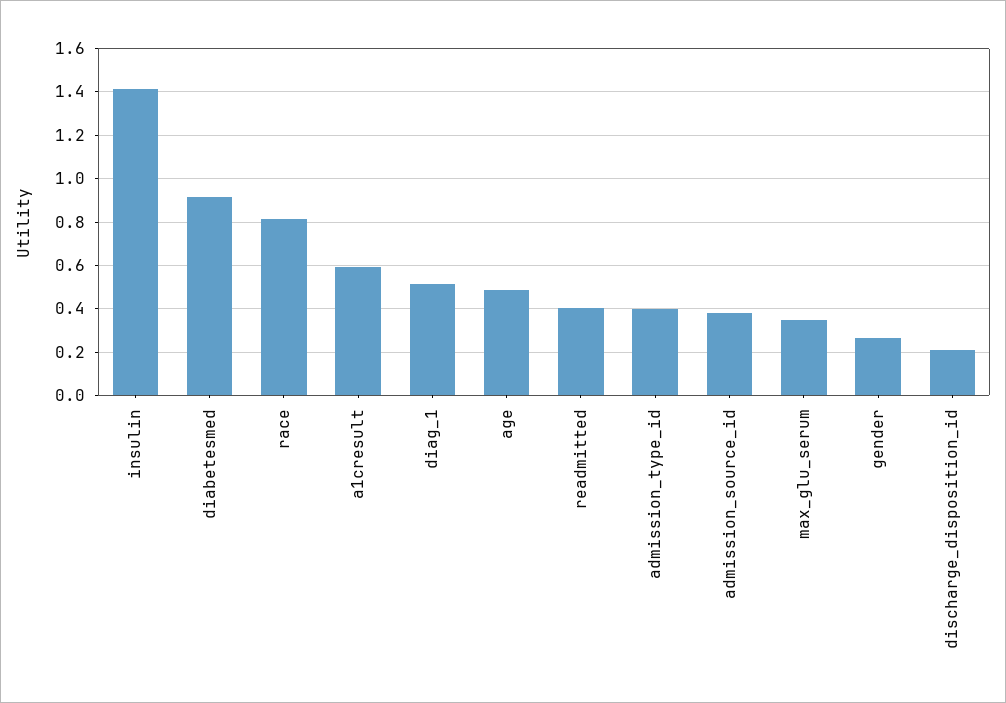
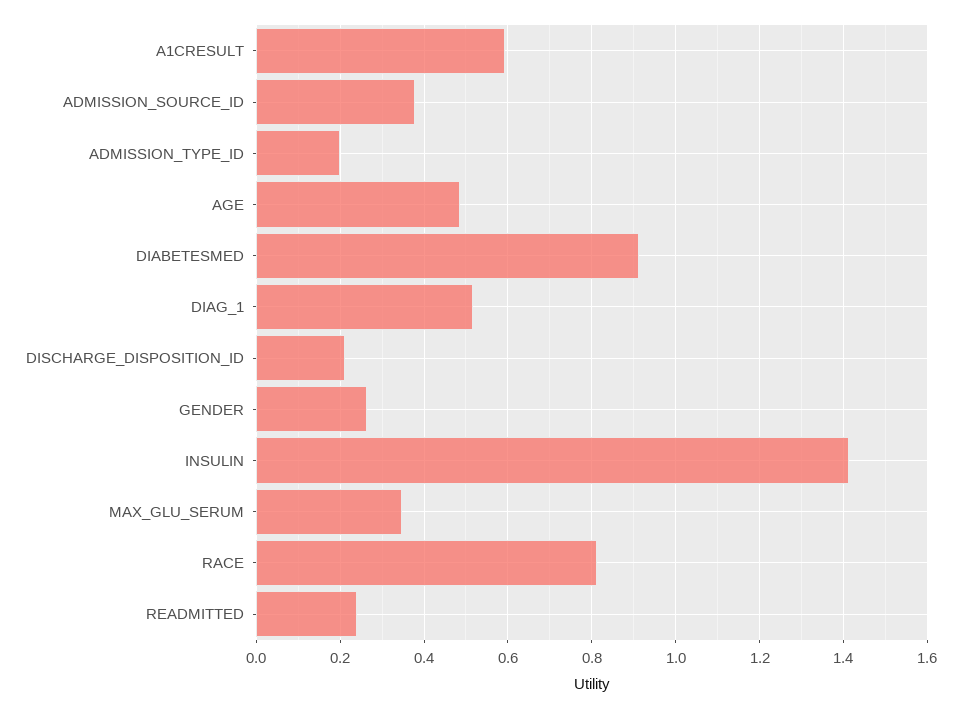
  {
    "insulin": 1.42,
    "diabetesmed": 0.92,
    "race": 0.82,
    "a1cresult": 0.6,
    "diag_1": 0.52,
    "age": 0.48,
-   "readmitted": 0.4,
+   "readmitted": 0.24,
-   "admission_type_id": 0.4,
+   "admission_type_id": 0.2,
    "admission_source_id": 0.38,
    "max_glu_serum": 0.34,
    "gender": 0.26,
    "discharge_disposition_id": 0.22
  }

